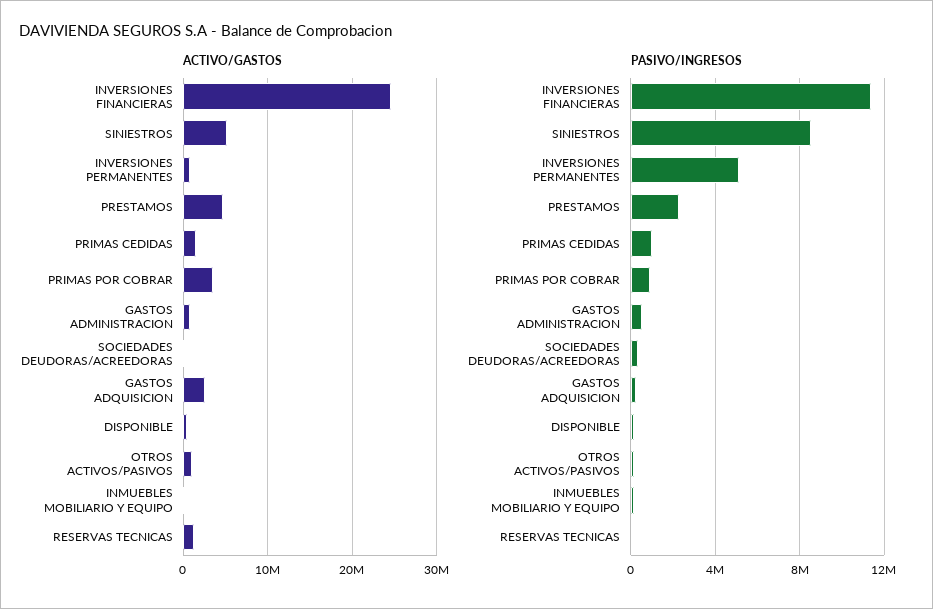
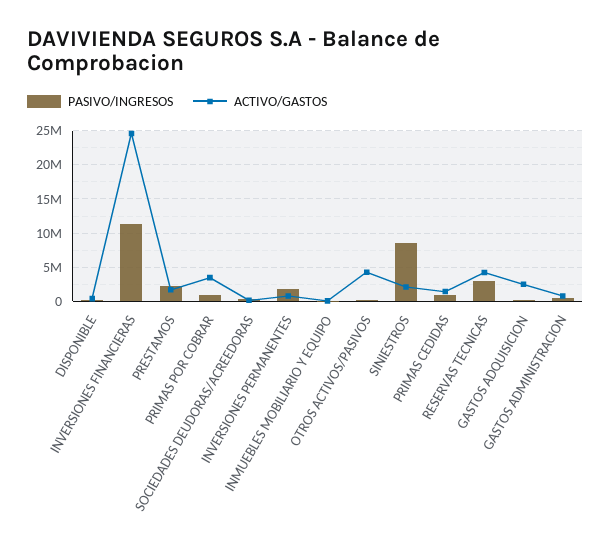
  {
    "ACTIVO/GASTOS": {
      "INVERSIONES FINANCIERAS": 25000000,
-     "SINIESTROS": 5000000,
+     "SINIESTROS": 2000000,
      "INVERSIONES PERMANENTES": 1000000,
-     "PRESTAMOS": 5000000,
+     "PRESTAMOS": 2000000,
      "PRIMAS CEDIDAS": 1000000,
      "PRIMAS POR COBRAR": 3000000,
      "GASTOS ADMINISTRACION": 1000000,
      "SOCIEDADES DEUDORAS/ACREEDORAS": 0,
      "GASTOS ADQUISICION": 3000000,
      "DISPONIBLE": 0,
-     "OTROS ACTIVOS/PASIVOS": 1000000,
+     "OTROS ACTIVOS/PASIVOS": 4000000,
      "INMUEBLES MOBILIARIO Y EQUIPO": 0,
-     "RESERVAS TECNICAS": 1000000
+     "RESERVAS TECNICAS": 4000000
    },
    "PASIVO/INGRESOS": {
      "INVERSIONES FINANCIERAS": 11500000,
      "SINIESTROS": 8500000,
-     "INVERSIONES PERMANENTES": 5000000,
+     "INVERSIONES PERMANENTES": 2000000,
      "PRESTAMOS": 2500000,
      "PRIMAS CEDIDAS": 1000000,
      "PRIMAS POR COBRAR": 1000000,
      "GASTOS ADMINISTRACION": 500000,
      "SOCIEDADES DEUDORAS/ACREEDORAS": 500000,
      "GASTOS ADQUISICION": 500000,
      "DISPONIBLE": 0,
      "OTROS ACTIVOS/PASIVOS": 0,
      "INMUEBLES MOBILIARIO Y EQUIPO": 0,
-     "RESERVAS TECNICAS": 0
+     "RESERVAS TECNICAS": 3000000
    }
  }

